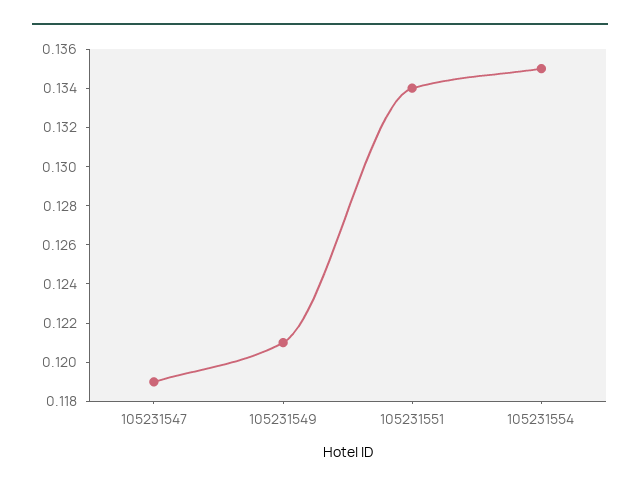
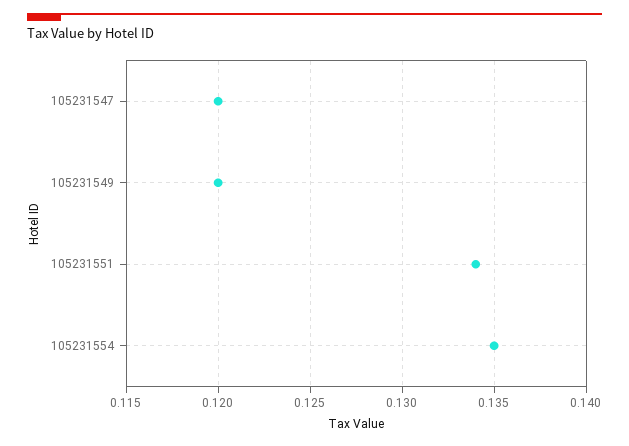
  {
-   "105231547": 0.119,
+   "105231547": 0.12,
-   "105231549": 0.121,
+   "105231549": 0.12,
    "105231551": 0.134,
    "105231554": 0.135
  }

